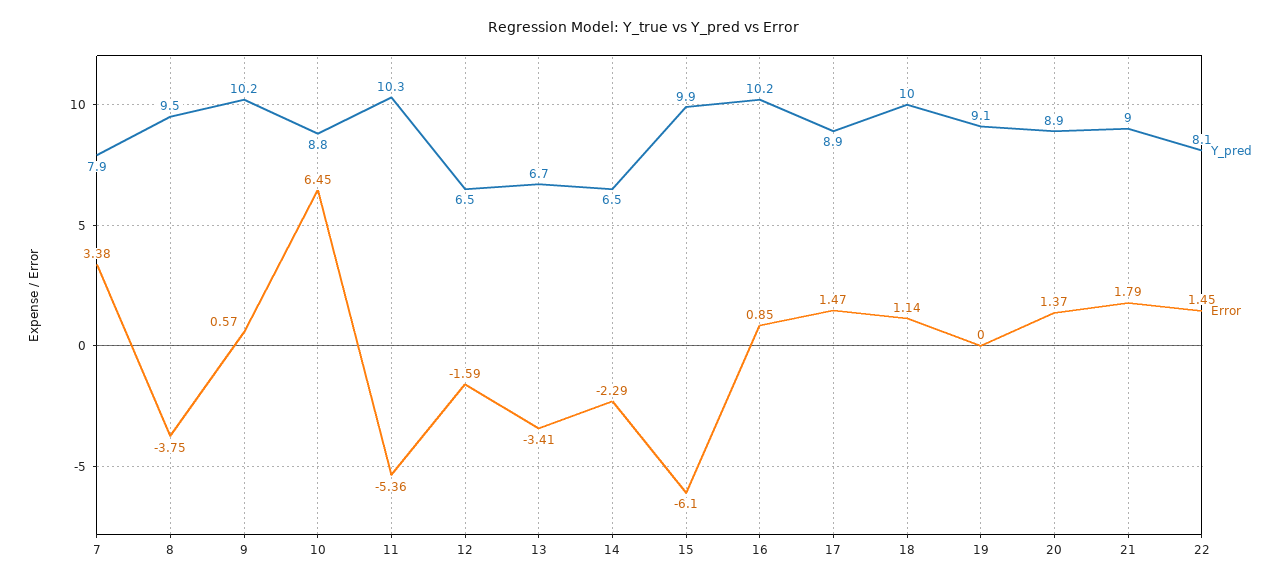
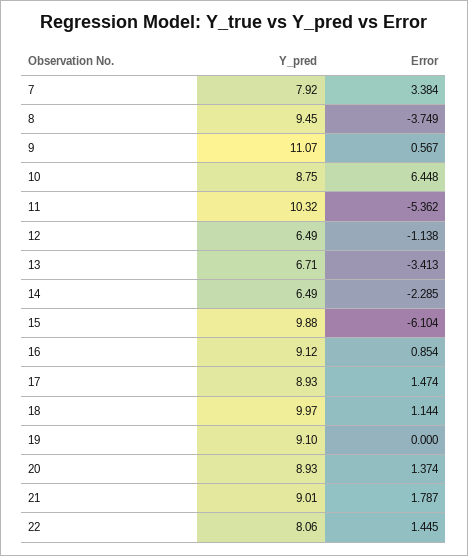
  {
    "Y_pred": {
      "7": 7.92,
      "8": 9.45,
-     "9": 10.2,
+     "9": 11.07,
      "10": 8.75,
      "11": 10.32,
      "12": 6.49,
      "13": 6.71,
      "14": 6.49,
      "15": 9.88,
-     "16": 10.2,
+     "16": 9.12,
      "17": 8.93,
      "18": 9.97,
      "19": 9.1,
      "20": 8.93,
      "21": 9.01,
      "22": 8.06
    },
    "Error": {
      "7": 3.384,
      "8": -3.749,
      "9": 0.567,
      "10": 6.448,
      "11": -5.362,
-     "12": -1.59,
+     "12": -1.138,
      "13": -3.413,
      "14": -2.285,
      "15": -6.104,
      "16": 0.854,
      "17": 1.474,
      "18": 1.144,
      "19": 0,
      "20": 1.374,
      "21": 1.787,
      "22": 1.445
    }
  }

